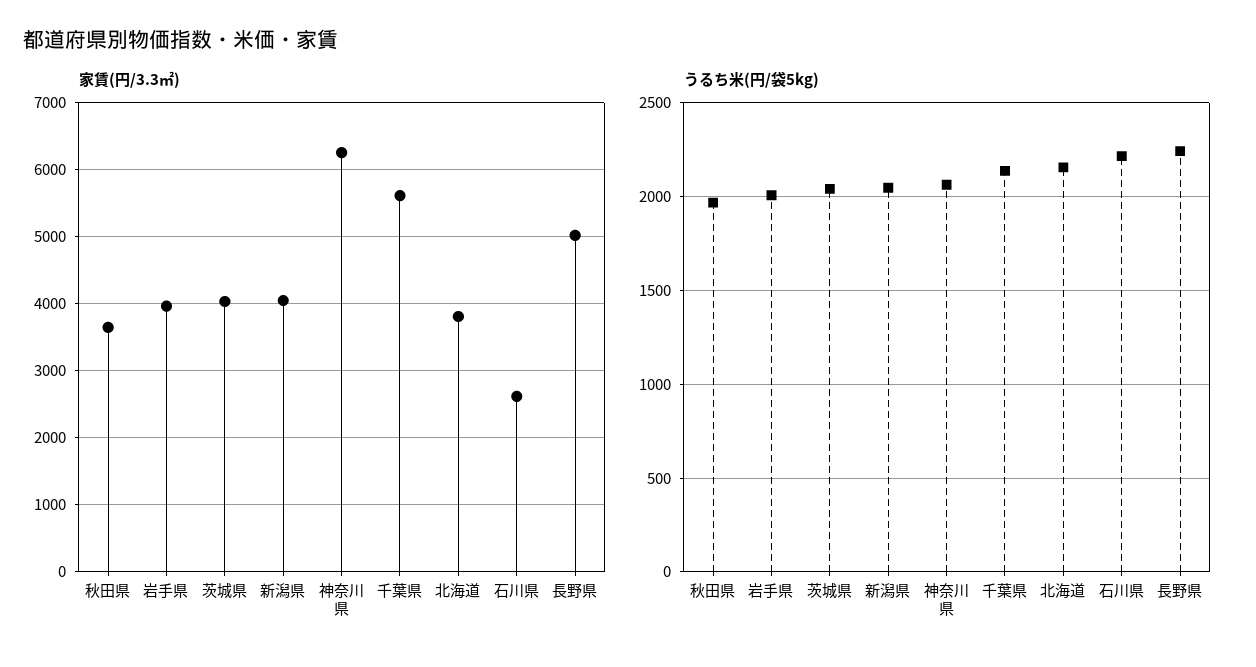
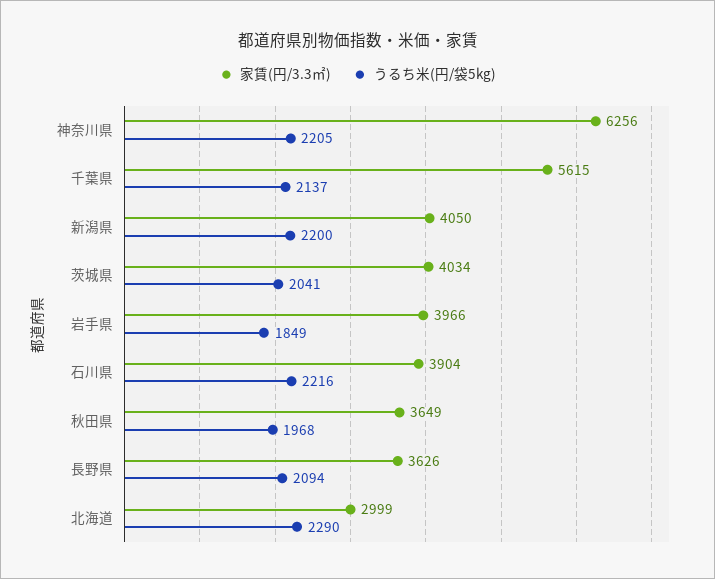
  {
    "家賃(円/3.3㎡)": {
      "秋田県": 3649,
      "岩手県": 3966,
      "茨城県": 4034,
      "新潟県": 4050,
      "神奈川県": 6256,
      "千葉県": 5615,
-     "北海道": 3800,
+     "北海道": 2999,
-     "石川県": 2600,
+     "石川県": 3904,
-     "長野県": 5000
+     "長野県": 3626
    },
    "うるち米(円/袋5kg)": {
      "秋田県": 1968,
-     "岩手県": 2000,
+     "岩手県": 1849,
      "茨城県": 2041,
-     "新潟県": 2050,
+     "新潟県": 2200,
-     "神奈川県": 2050,
+     "神奈川県": 2205,
      "千葉県": 2137,
-     "北海道": 2150,
+     "北海道": 2290,
      "石川県": 2216,
-     "長野県": 2250
+     "長野県": 2094
    }
  }

